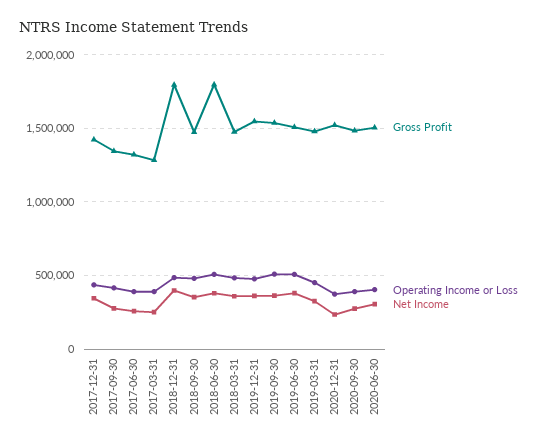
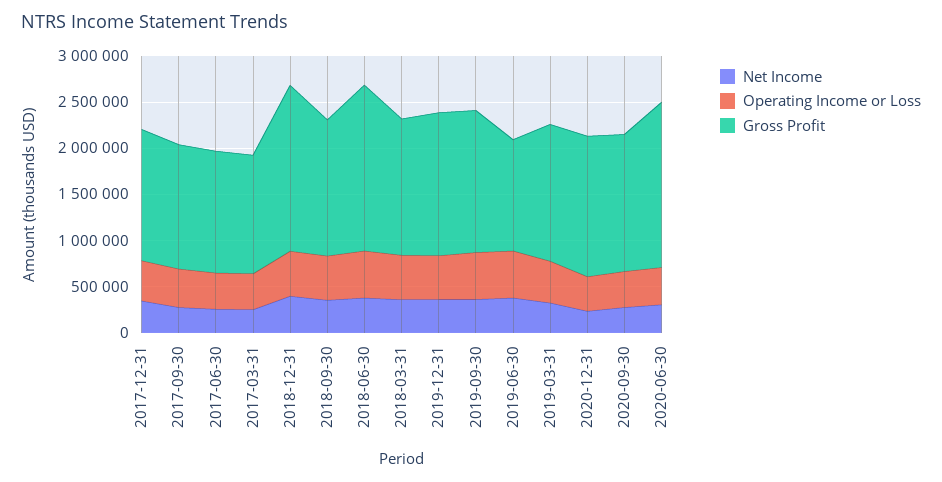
  {
    "Gross Profit": {
      "2017-12-31": 1400000,
      "2017-09-30": 1350000,
      "2017-06-30": 1300000,
      "2017-03-31": 1300000,
      "2018-12-31": 1800000,
      "2018-09-30": 1450000,
      "2018-06-30": 1800000,
      "2018-03-31": 1500000,
      "2019-12-31": 1550000,
      "2019-09-30": 1550000,
-     "2019-06-30": 1500000,
+     "2019-06-30": 1200000,
      "2019-03-31": 1500000,
      "2020-12-31": 1500000,
      "2020-09-30": 1500000,
-     "2020-06-30": 1500000
+     "2020-06-30": 1800000
    },
    "Operating Income or Loss": {
      "2017-12-31": 450000,
      "2017-09-30": 400000,
      "2017-06-30": 400000,
      "2017-03-31": 400000,
      "2018-12-31": 500000,
      "2018-09-30": 500000,
      "2018-06-30": 500000,
      "2018-03-31": 500000,
      "2019-12-31": 500000,
      "2019-09-30": 500000,
      "2019-06-30": 500000,
      "2019-03-31": 450000,
      "2020-12-31": 350000,
      "2020-09-30": 400000,
      "2020-06-30": 400000
    },
    "Net Income": {
      "2017-12-31": 350000,
      "2017-09-30": 300000,
      "2017-06-30": 250000,
      "2017-03-31": 250000,
      "2018-12-31": 400000,
      "2018-09-30": 350000,
      "2018-06-30": 400000,
      "2018-03-31": 350000,
      "2019-12-31": 350000,
      "2019-09-30": 350000,
      "2019-06-30": 400000,
      "2019-03-31": 350000,
      "2020-12-31": 250000,
      "2020-09-30": 300000,
      "2020-06-30": 300000
    }
  }

